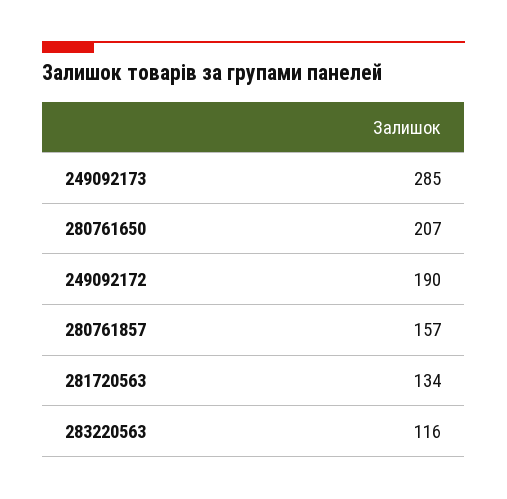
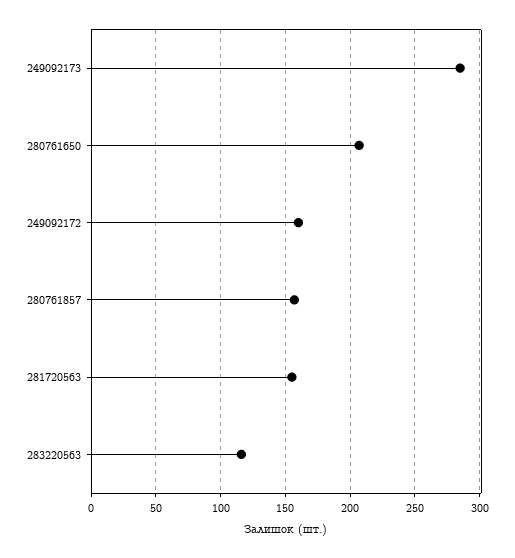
  {
    "249092173": 285,
    "280761650": 207,
-   "249092172": 190,
+   "249092172": 160,
    "280761857": 157,
-   "281720563": 134,
+   "281720563": 155,
    "283220563": 116
  }

